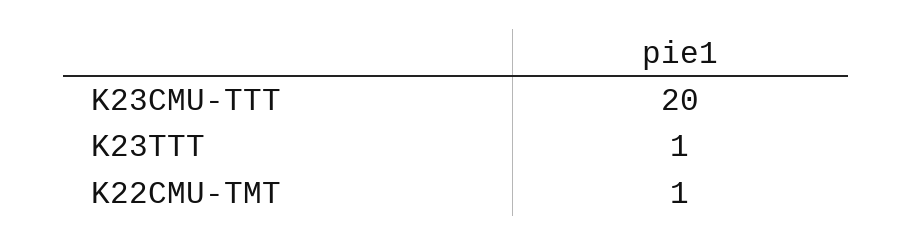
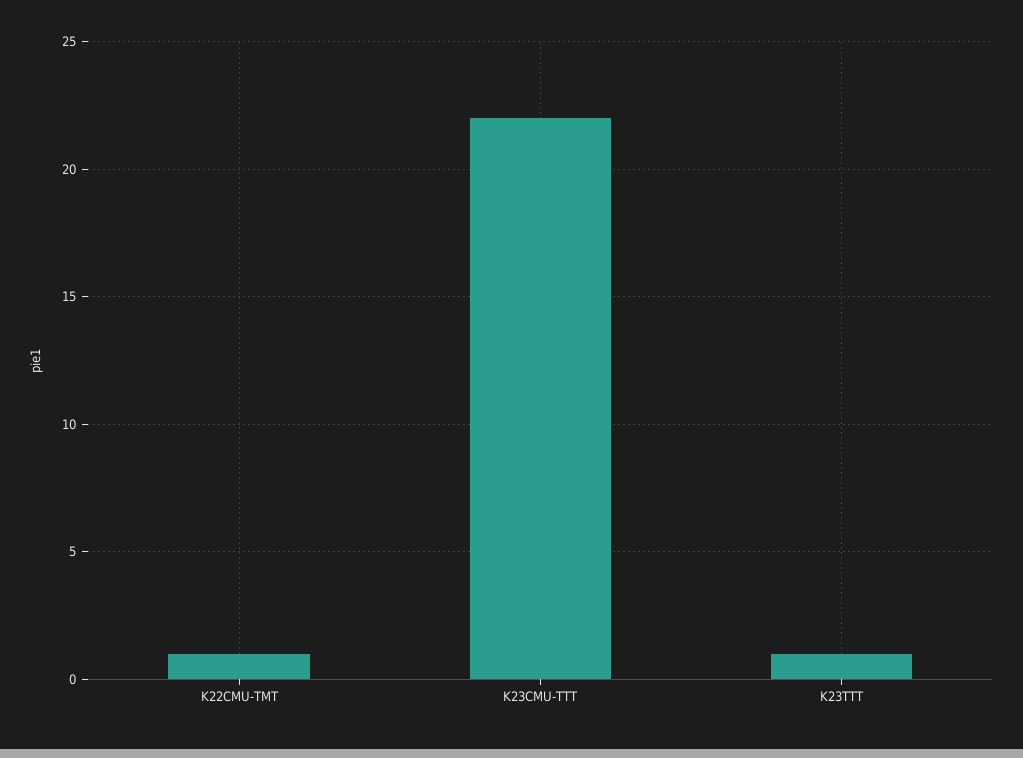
  {
-   "K23CMU-TTT": 20,
+   "K23CMU-TTT": 22,
    "K23TTT": 1,
    "K22CMU-TMT": 1
  }

